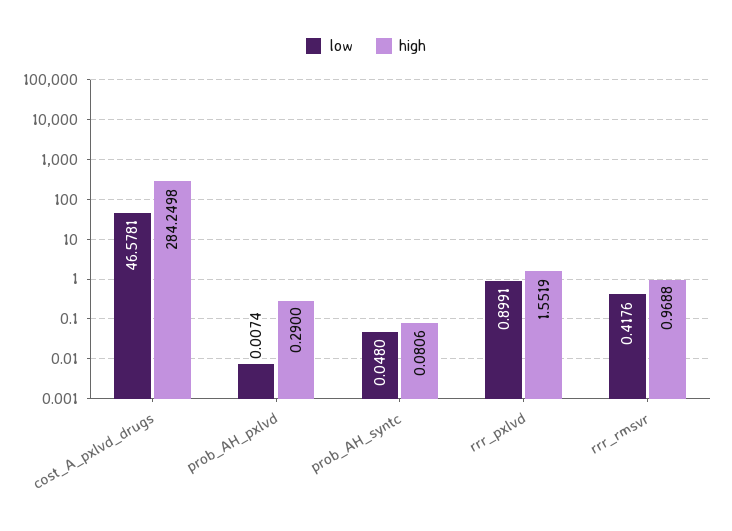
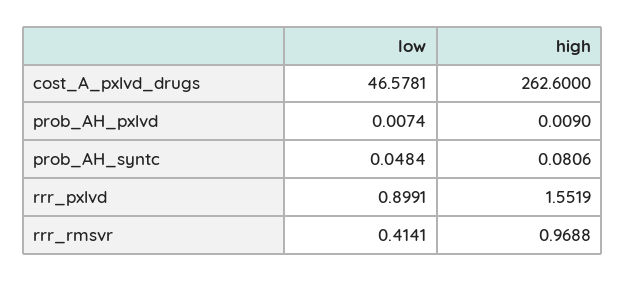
  {
    "low": {
      "cost_A_pxlvd_drugs": 46.5781,
      "prob_AH_pxlvd": 0.0074,
-     "prob_AH_syntc": 0.048,
+     "prob_AH_syntc": 0.0484,
      "rrr_pxlvd": 0.8991,
-     "rrr_rmsvr": 0.4176
+     "rrr_rmsvr": 0.4141
    },
    "high": {
-     "cost_A_pxlvd_drugs": 284.2498,
+     "cost_A_pxlvd_drugs": 262.6,
-     "prob_AH_pxlvd": 0.29,
+     "prob_AH_pxlvd": 0.009,
      "prob_AH_syntc": 0.0806,
      "rrr_pxlvd": 1.5519,
      "rrr_rmsvr": 0.9688
    }
  }

